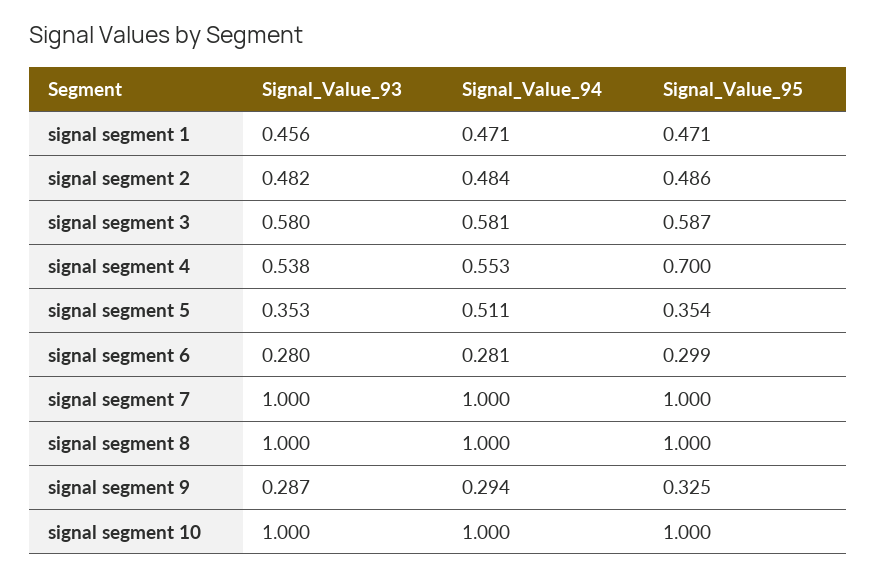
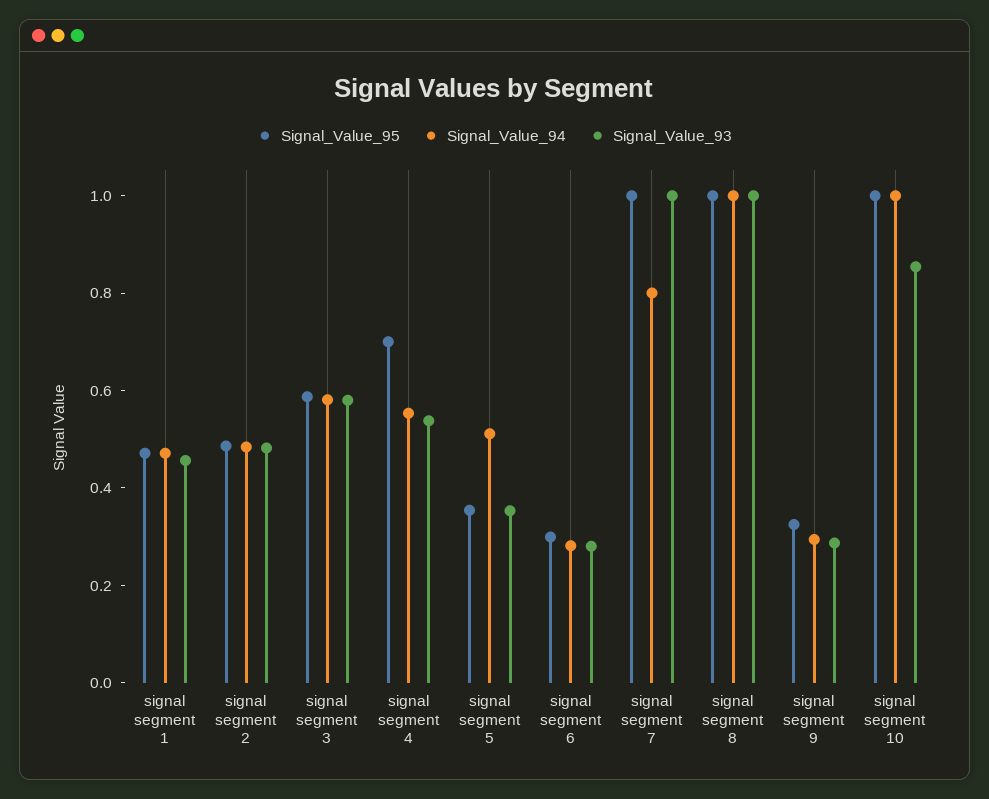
  {
    "Signal_Value_93": {
      "signal segment 1": 0.456,
      "signal segment 2": 0.482,
      "signal segment 3": 0.58,
      "signal segment 4": 0.538,
      "signal segment 5": 0.353,
      "signal segment 6": 0.28,
      "signal segment 7": 1,
      "signal segment 8": 1,
      "signal segment 9": 0.287,
-     "signal segment 10": 1
+     "signal segment 10": 0.85
    },
    "Signal_Value_94": {
      "signal segment 1": 0.471,
      "signal segment 2": 0.484,
      "signal segment 3": 0.581,
      "signal segment 4": 0.553,
      "signal segment 5": 0.511,
      "signal segment 6": 0.281,
-     "signal segment 7": 1,
+     "signal segment 7": 0.8,
      "signal segment 8": 1,
      "signal segment 9": 0.294,
      "signal segment 10": 1
    },
    "Signal_Value_95": {
      "signal segment 1": 0.471,
      "signal segment 2": 0.486,
      "signal segment 3": 0.587,
      "signal segment 4": 0.7,
      "signal segment 5": 0.354,
      "signal segment 6": 0.299,
      "signal segment 7": 1,
      "signal segment 8": 1,
      "signal segment 9": 0.325,
      "signal segment 10": 1
    }
  }

